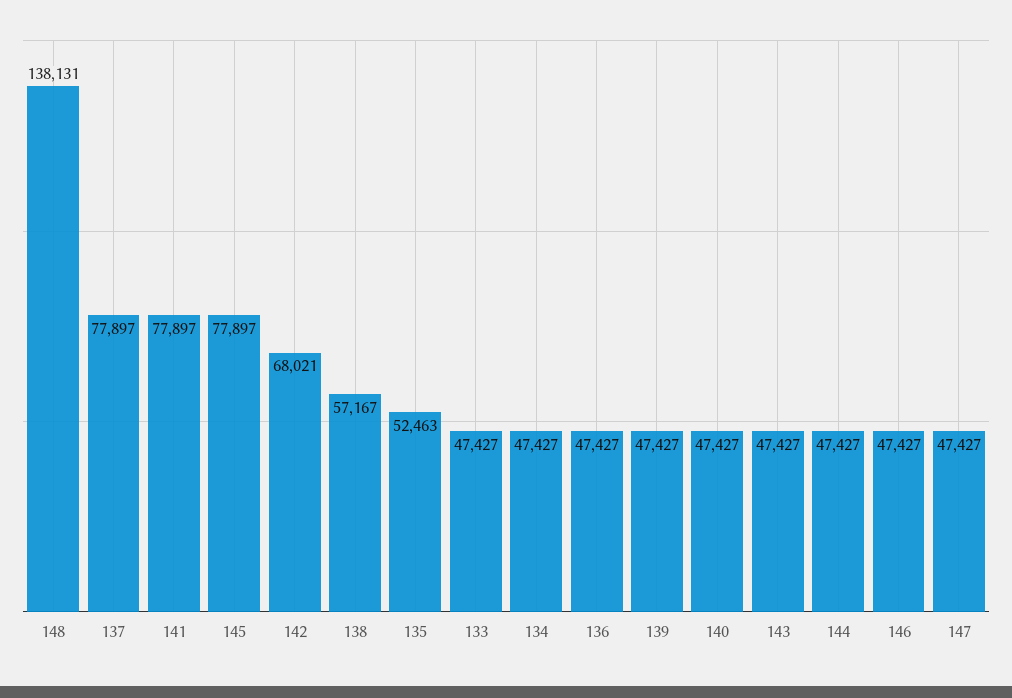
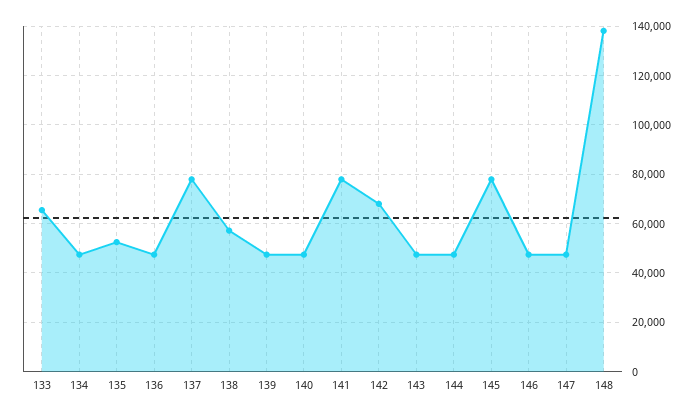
  {
    "148": 138131,
    "137": 77897,
    "141": 77897,
    "145": 77897,
    "142": 68021,
    "138": 57167,
    "135": 52463,
-   "133": 47427,
+   "133": 65000,
    "134": 47427,
    "136": 47427,
    "139": 47427,
    "140": 47427,
    "143": 47427,
    "144": 47427,
    "146": 47427,
    "147": 47427
  }

